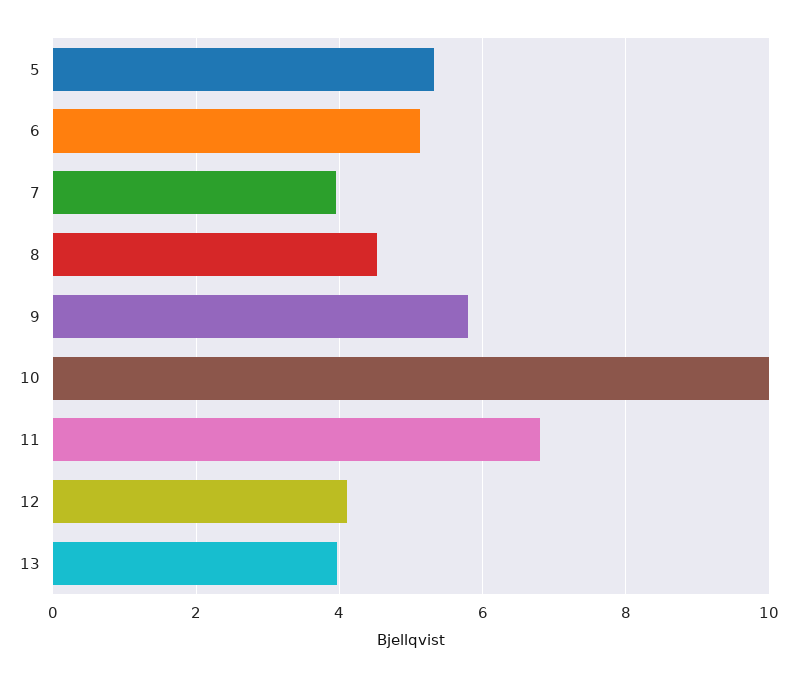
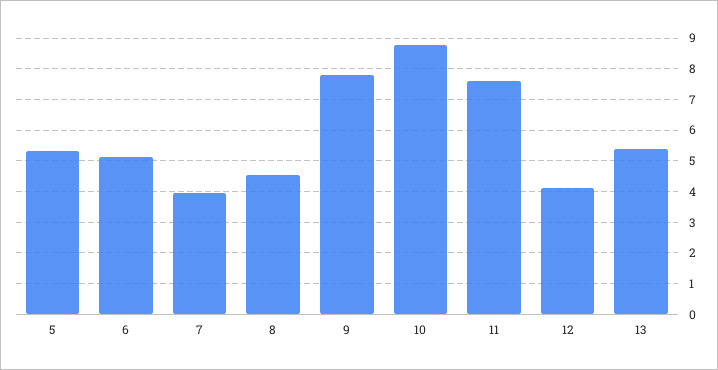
  {
    "5": 5.4,
    "6": 5.2,
    "7": 4,
    "8": 4.6,
-   "9": 5.8,
+   "9": 7.8,
-   "10": 10,
+   "10": 8.8,
-   "11": 6.8,
+   "11": 7.6,
    "12": 4.2,
-   "13": 4
+   "13": 5.4
  }

